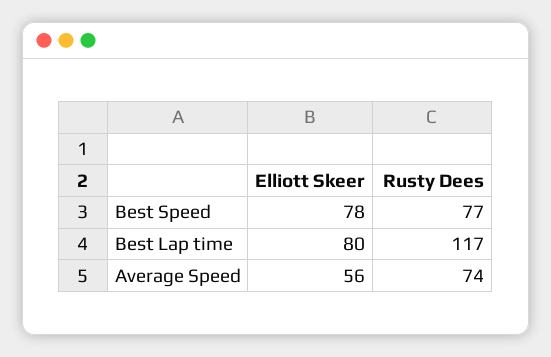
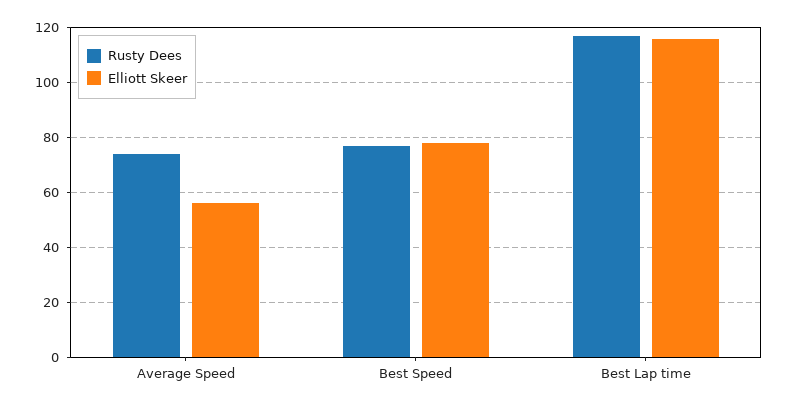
  {
    "Elliott Skeer": {
      "Best Speed": 78,
-     "Best Lap time": 80,
+     "Best Lap time": 115,
      "Average Speed": 56
    },
    "Rusty Dees": {
      "Best Speed": 77,
      "Best Lap time": 117,
      "Average Speed": 74
    }
  }

